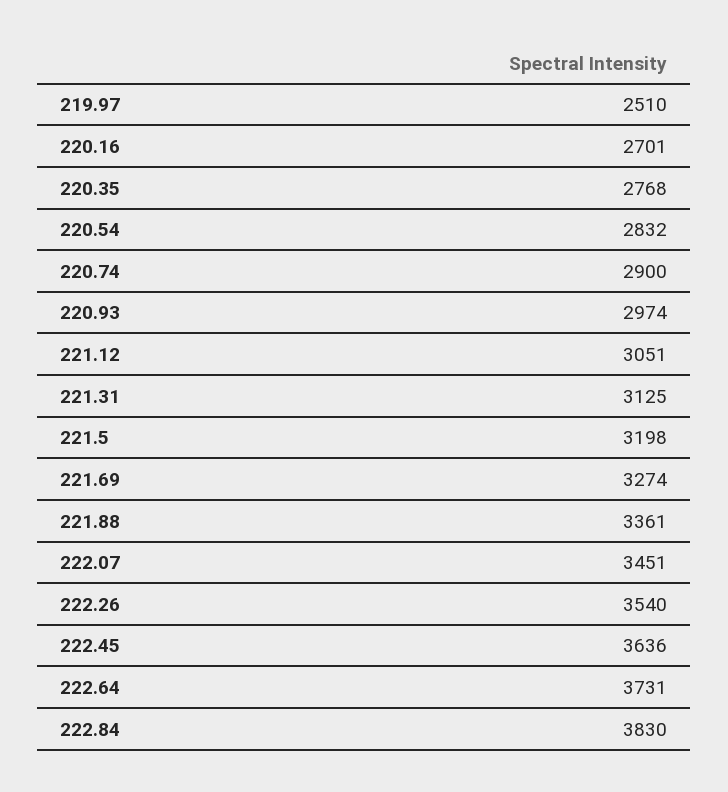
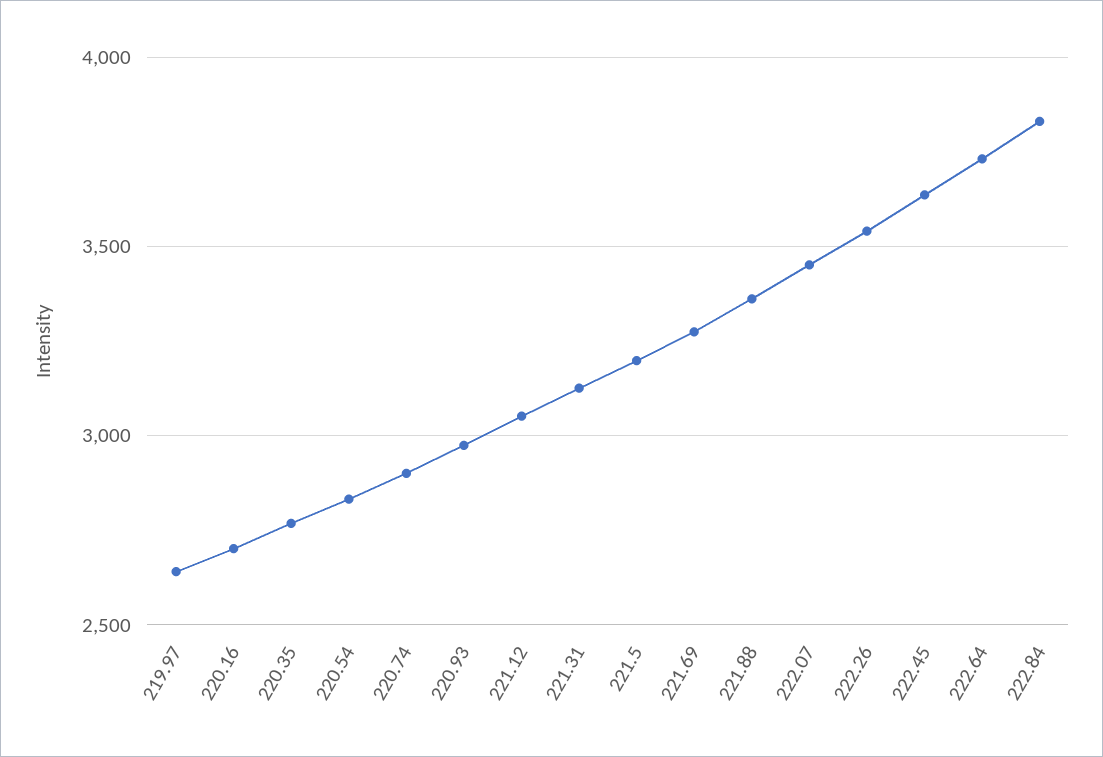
  {
-   "219.97": 2510,
+   "219.97": 2650,
    "220.16": 2701,
    "220.35": 2768,
    "220.54": 2832,
    "220.74": 2900,
    "220.93": 2974,
    "221.12": 3051,
    "221.31": 3125,
    "221.5": 3198,
    "221.69": 3274,
    "221.88": 3361,
    "222.07": 3451,
    "222.26": 3540,
    "222.45": 3636,
    "222.64": 3731,
    "222.84": 3830
  }

